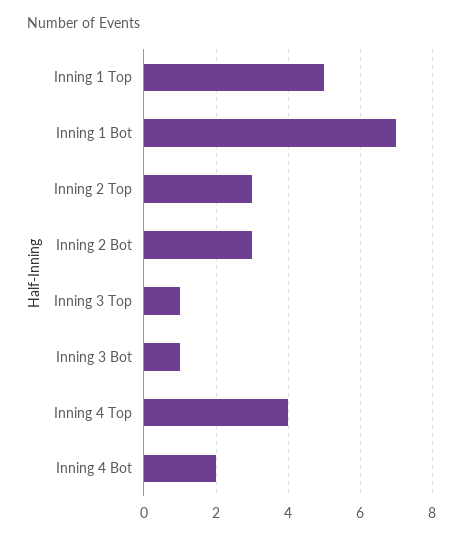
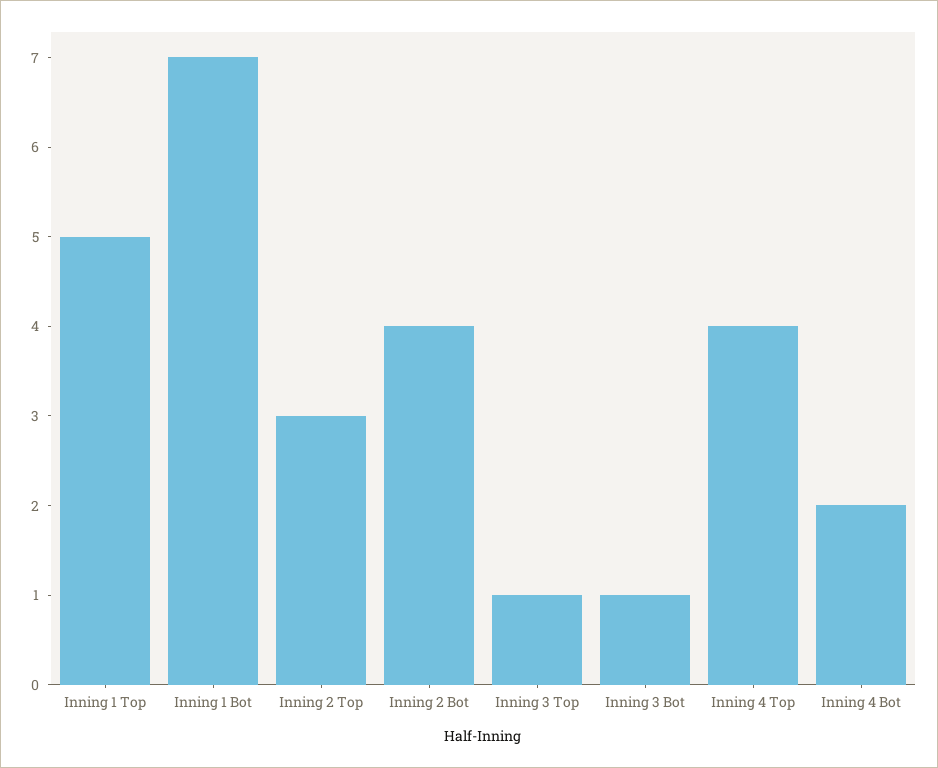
  {
    "Inning 1 Top": 5,
    "Inning 1 Bot": 7,
    "Inning 2 Top": 3,
-   "Inning 2 Bot": 3,
+   "Inning 2 Bot": 4,
    "Inning 3 Top": 1,
    "Inning 3 Bot": 1,
    "Inning 4 Top": 4,
    "Inning 4 Bot": 2
  }

